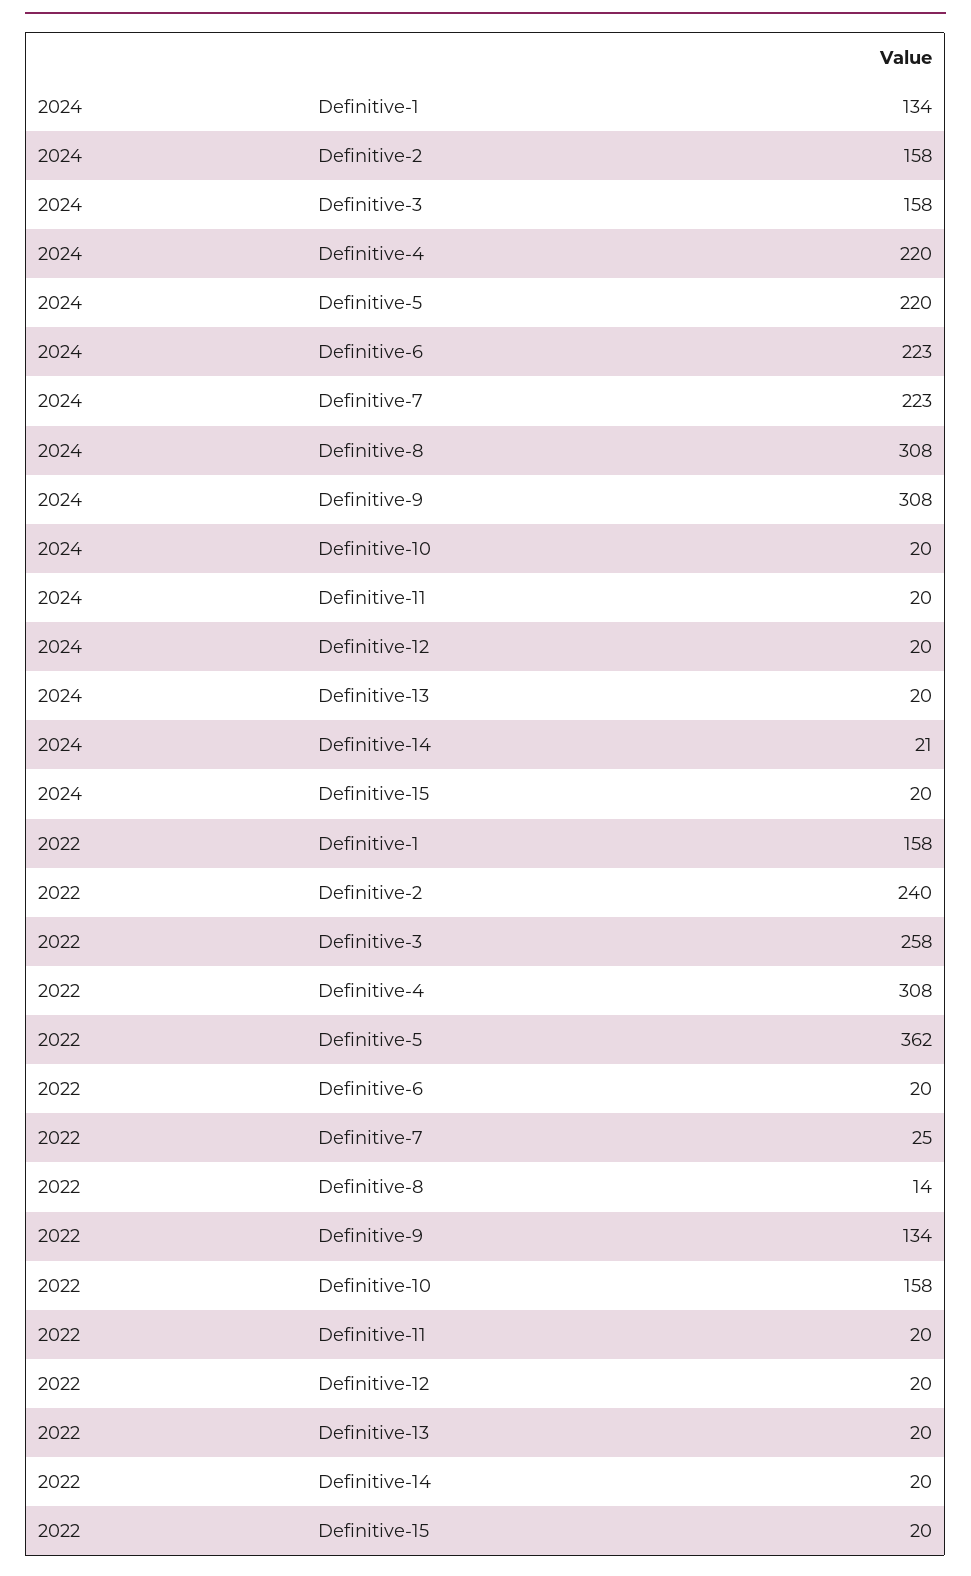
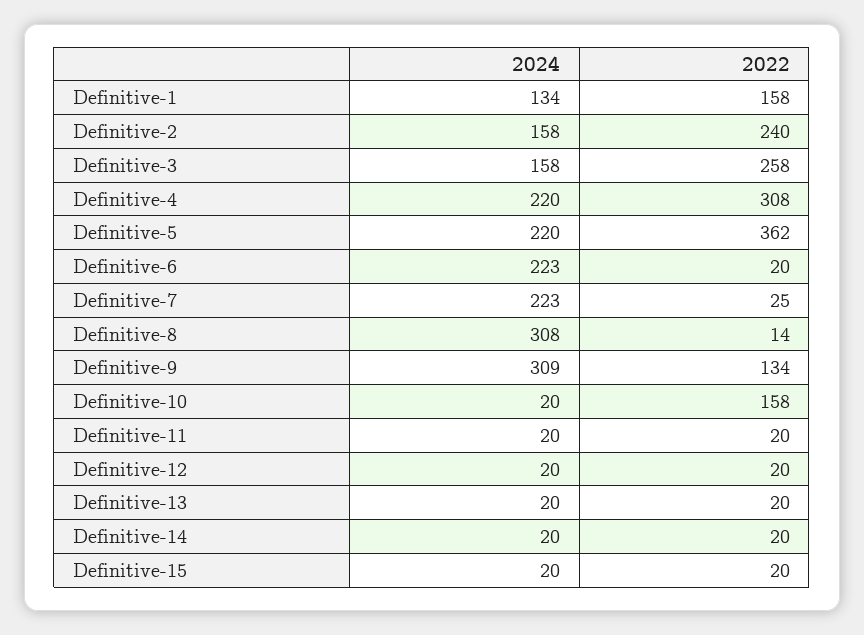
  {
    "2024": {
      "Definitive-1": 134,
      "Definitive-2": 158,
      "Definitive-3": 158,
      "Definitive-4": 220,
      "Definitive-5": 220,
      "Definitive-6": 223,
      "Definitive-7": 223,
      "Definitive-8": 308,
-     "Definitive-9": 308,
+     "Definitive-9": 309,
      "Definitive-10": 20,
      "Definitive-11": 20,
      "Definitive-12": 20,
      "Definitive-13": 20,
-     "Definitive-14": 21,
+     "Definitive-14": 20,
      "Definitive-15": 20
    },
    "2022": {
      "Definitive-1": 158,
      "Definitive-2": 240,
      "Definitive-3": 258,
      "Definitive-4": 308,
      "Definitive-5": 362,
      "Definitive-6": 20,
      "Definitive-7": 25,
      "Definitive-8": 14,
      "Definitive-9": 134,
      "Definitive-10": 158,
      "Definitive-11": 20,
      "Definitive-12": 20,
      "Definitive-13": 20,
      "Definitive-14": 20,
      "Definitive-15": 20
    }
  }

